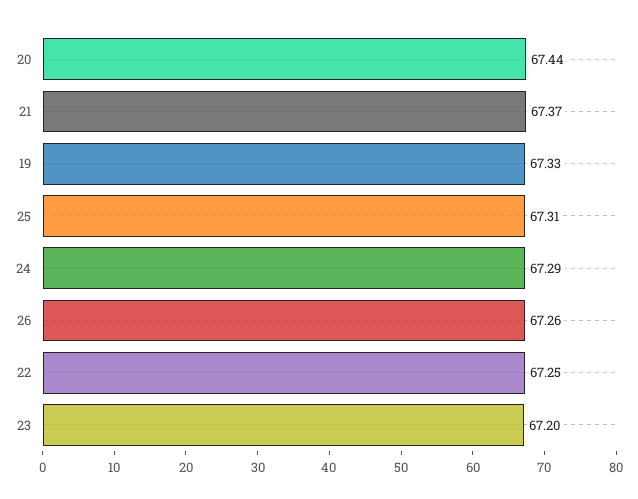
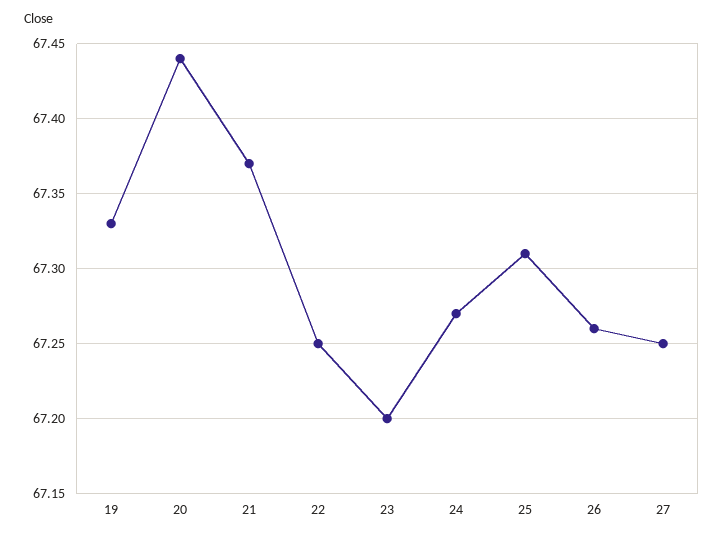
  {
    "20": 67.44,
    "21": 67.37,
    "19": 67.33,
    "25": 67.31,
-   "24": 67.29,
+   "24": 67.27,
    "26": 67.26,
    "22": 67.25,
-   "23": 67.2
+   "23": 67.2,
+   "27": 67.25
  }

